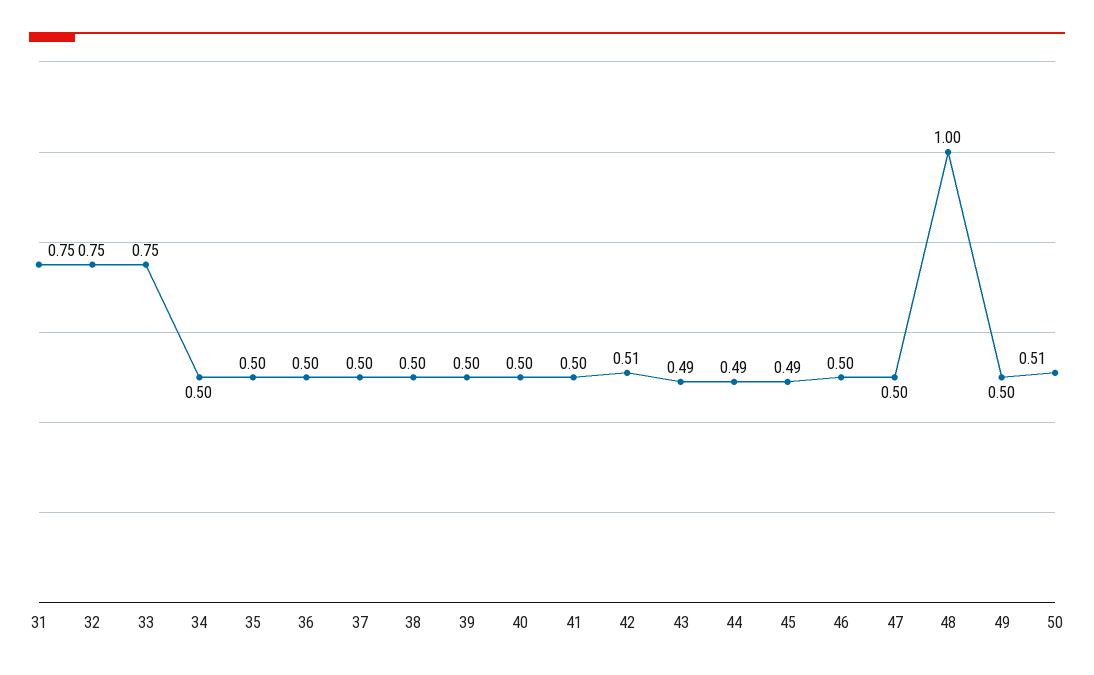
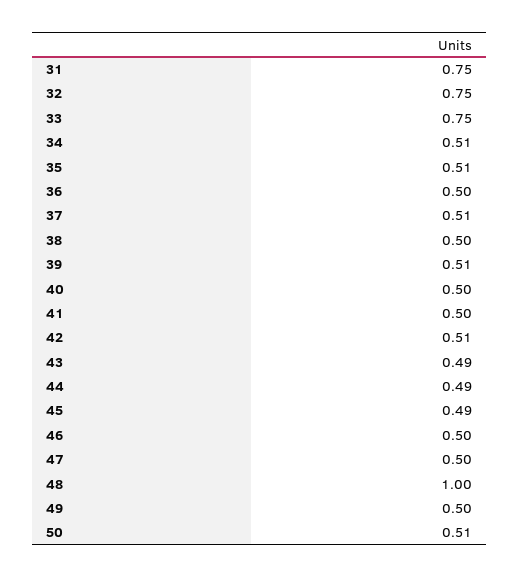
  {
    "31": 0.75,
    "32": 0.75,
    "33": 0.75,
-   "34": 0.5,
+   "34": 0.51,
-   "35": 0.5,
+   "35": 0.51,
    "36": 0.5,
-   "37": 0.5,
+   "37": 0.51,
    "38": 0.5,
-   "39": 0.5,
+   "39": 0.51,
    "40": 0.5,
    "41": 0.5,
    "42": 0.51,
    "43": 0.49,
    "44": 0.49,
    "45": 0.49,
    "46": 0.5,
    "47": 0.5,
    "48": 1,
    "49": 0.5,
    "50": 0.51
  }

